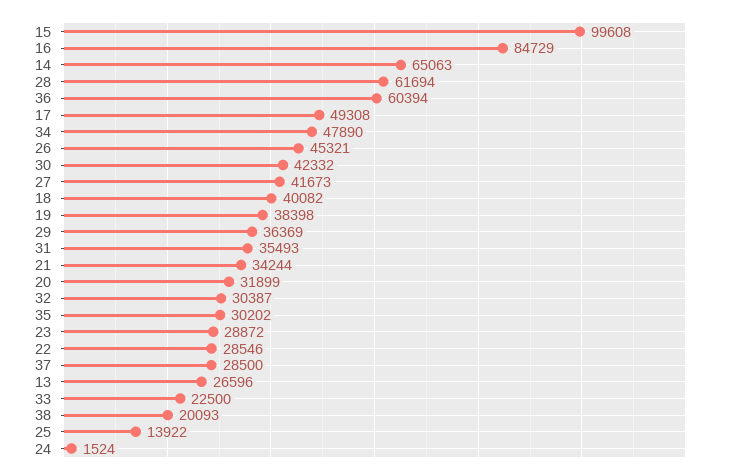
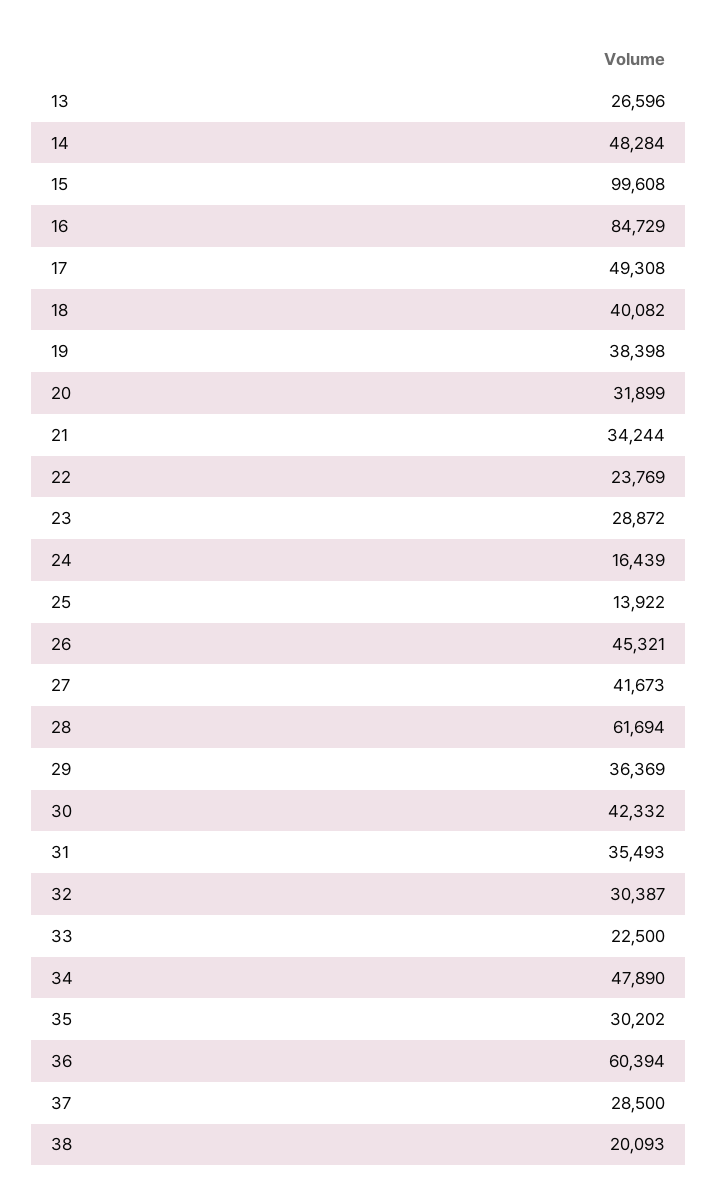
  {
    "15": 99608,
    "16": 84729,
-   "14": 65063,
+   "14": 48284,
    "28": 61694,
    "36": 60394,
    "17": 49308,
    "34": 47890,
    "26": 45321,
    "30": 42332,
    "27": 41673,
    "18": 40082,
    "19": 38398,
    "29": 36369,
    "31": 35493,
    "21": 34244,
    "20": 31899,
    "32": 30387,
    "35": 30202,
    "23": 28872,
-   "22": 28546,
+   "22": 23769,
    "37": 28500,
    "13": 26596,
    "33": 22500,
    "38": 20093,
    "25": 13922,
-   "24": 1524
+   "24": 16439
  }

